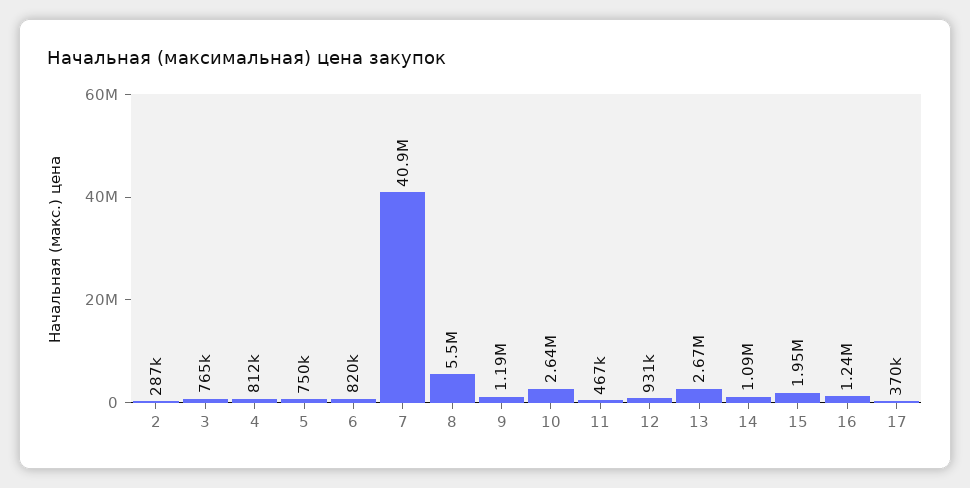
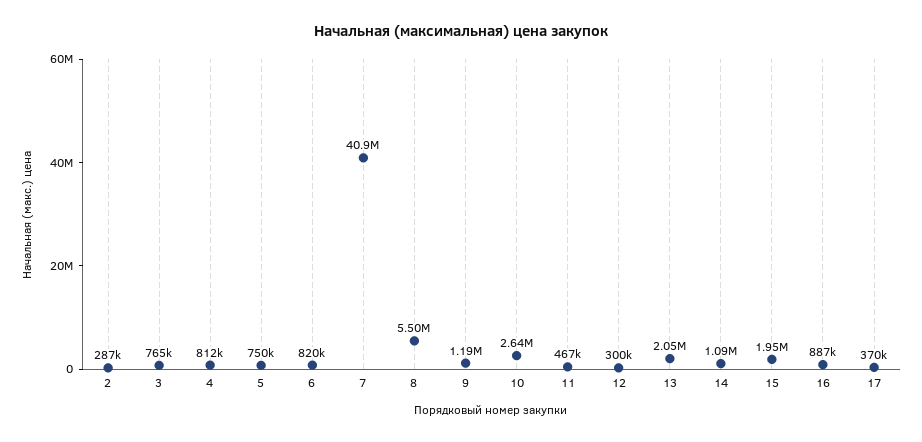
  {
    "2": 287000,
    "3": 765000,
    "4": 812000,
    "5": 750000,
    "6": 820000,
    "7": 40900000,
    "8": 5500000,
    "9": 1190000,
    "10": 2640000,
    "11": 467000,
-   "12": 931000,
+   "12": 300000,
-   "13": 2670000,
+   "13": 2050000,
    "14": 1090000,
    "15": 1950000,
-   "16": 1240000,
+   "16": 887000,
    "17": 370000
  }

